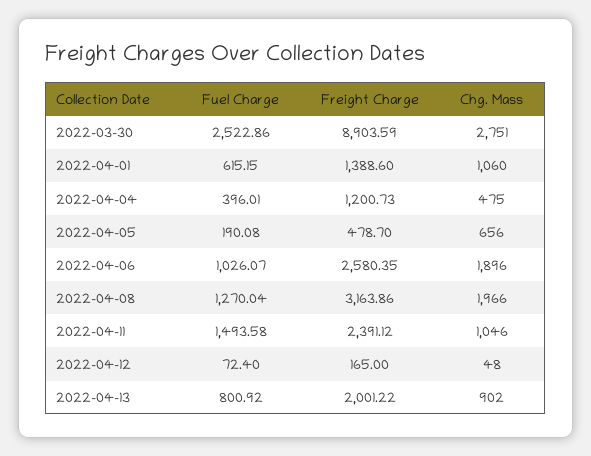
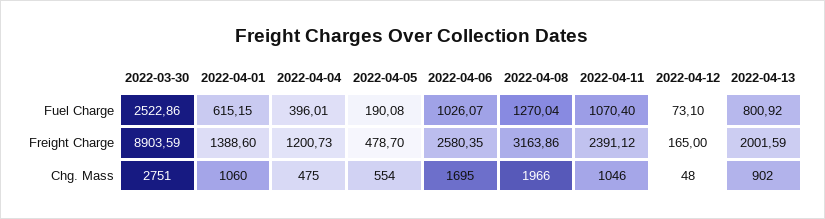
  {
    "Fuel Charge": {
      "2022-03-30": 2522.86,
      "2022-04-01": 615.15,
      "2022-04-04": 396.01,
      "2022-04-05": 190.08,
      "2022-04-06": 1026.07,
      "2022-04-08": 1270.04,
-     "2022-04-11": 1493.58,
+     "2022-04-11": 1070.4,
-     "2022-04-12": 72.4,
+     "2022-04-12": 73.1,
      "2022-04-13": 800.92
    },
    "Freight Charge": {
      "2022-03-30": 8903.59,
      "2022-04-01": 1388.6,
      "2022-04-04": 1200.73,
      "2022-04-05": 478.7,
      "2022-04-06": 2580.35,
      "2022-04-08": 3163.86,
      "2022-04-11": 2391.12,
      "2022-04-12": 165,
-     "2022-04-13": 2001.22
+     "2022-04-13": 2001.59
    },
    "Chg. Mass": {
      "2022-03-30": 2751,
      "2022-04-01": 1060,
      "2022-04-04": 475,
-     "2022-04-05": 656,
+     "2022-04-05": 554,
-     "2022-04-06": 1896,
+     "2022-04-06": 1695,
      "2022-04-08": 1966,
      "2022-04-11": 1046,
      "2022-04-12": 48,
      "2022-04-13": 902
    }
  }

